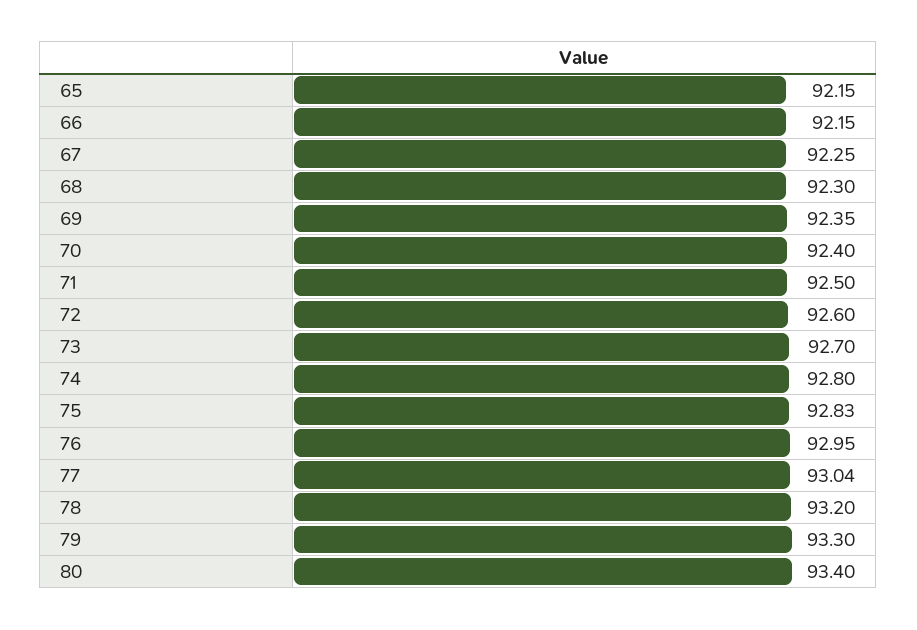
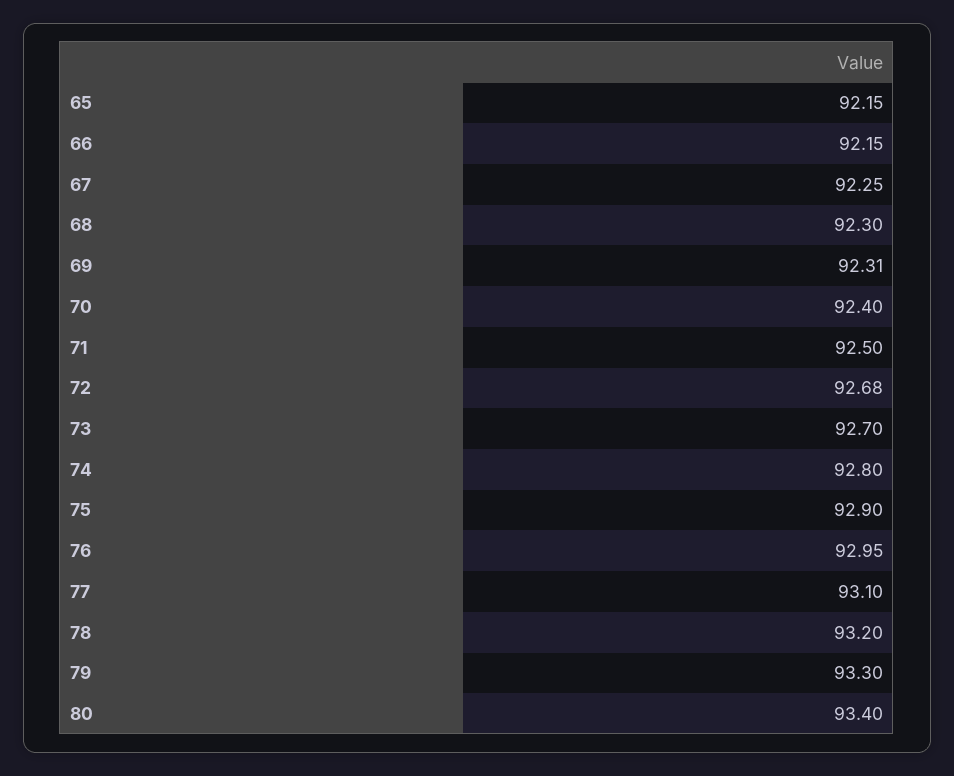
  {
    "65": 92.15,
    "66": 92.15,
    "67": 92.25,
    "68": 92.3,
-   "69": 92.35,
+   "69": 92.31,
    "70": 92.4,
    "71": 92.5,
-   "72": 92.6,
+   "72": 92.68,
    "73": 92.7,
    "74": 92.8,
-   "75": 92.83,
+   "75": 92.9,
    "76": 92.95,
-   "77": 93.04,
+   "77": 93.1,
    "78": 93.2,
    "79": 93.3,
    "80": 93.4
  }

